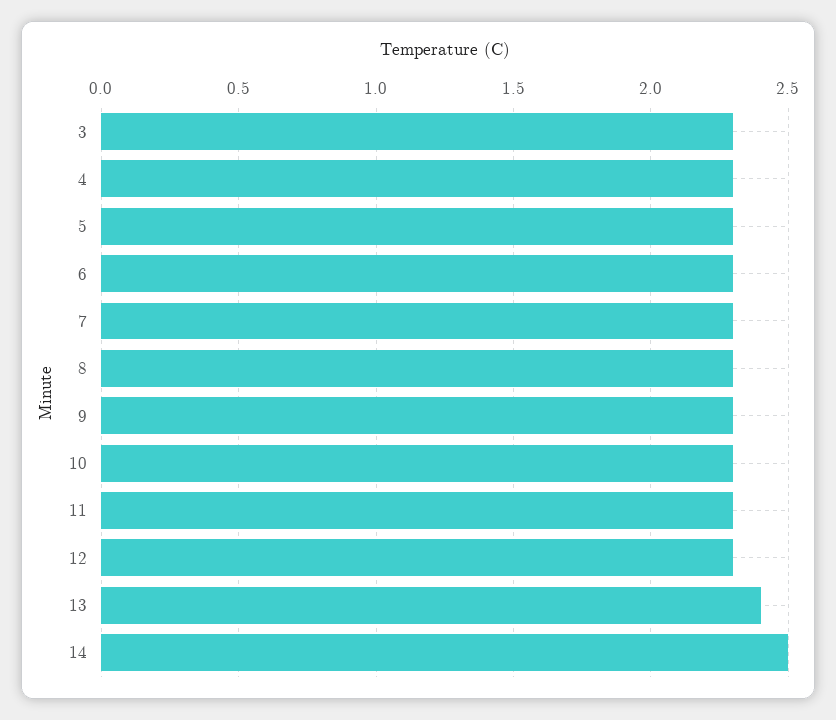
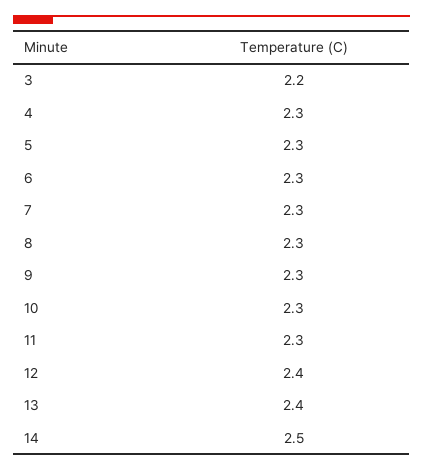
  {
-   "3": 2.3,
+   "3": 2.2,
    "4": 2.3,
    "5": 2.3,
    "6": 2.3,
    "7": 2.3,
    "8": 2.3,
    "9": 2.3,
    "10": 2.3,
    "11": 2.3,
-   "12": 2.3,
+   "12": 2.4,
    "13": 2.4,
    "14": 2.5
  }

